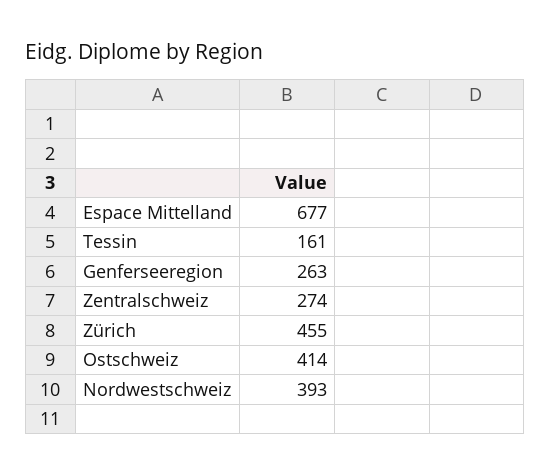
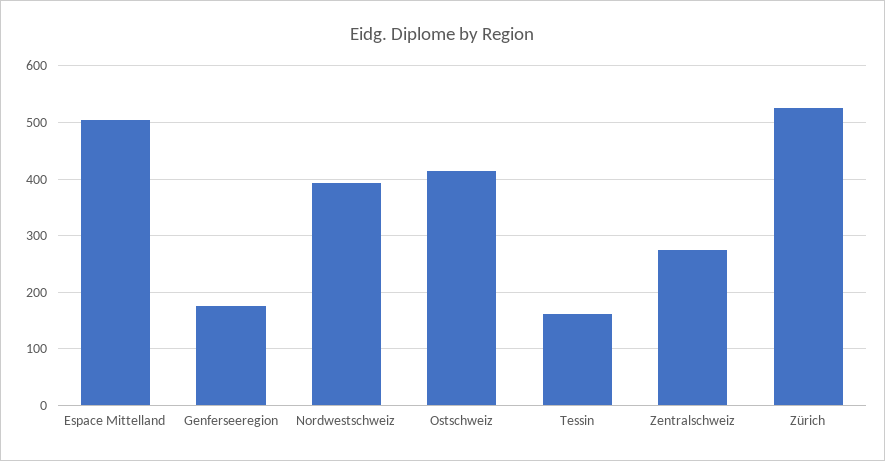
  {
-   "Espace Mittelland": 677,
+   "Espace Mittelland": 500,
    "Tessin": 161,
-   "Genferseeregion": 263,
+   "Genferseeregion": 180,
    "Zentralschweiz": 274,
-   "Zürich": 455,
+   "Zürich": 520,
    "Ostschweiz": 414,
    "Nordwestschweiz": 393
  }

